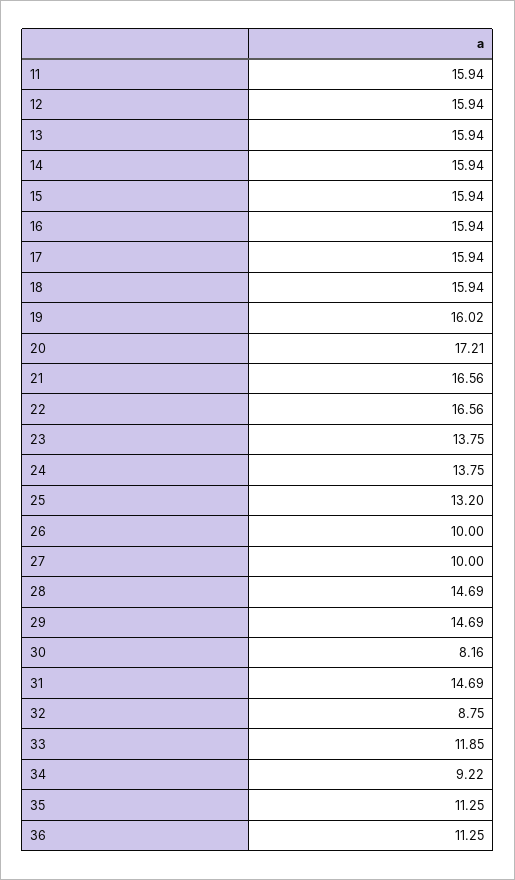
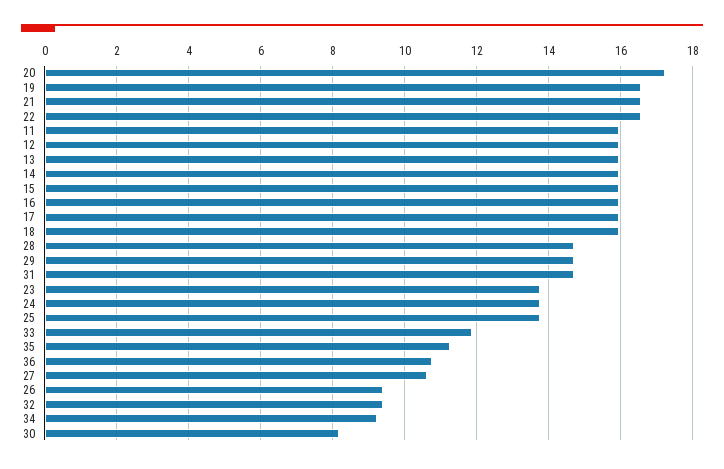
  {
    "11": 15.94,
    "12": 15.94,
    "13": 15.94,
    "14": 15.94,
    "15": 15.94,
    "16": 15.94,
    "17": 15.94,
    "18": 15.94,
-   "19": 16.02,
+   "19": 16.6,
    "20": 17.21,
    "21": 16.56,
    "22": 16.56,
    "23": 13.75,
    "24": 13.75,
-   "25": 13.2,
+   "25": 13.8,
-   "26": 10,
+   "26": 9.4,
-   "27": 10,
+   "27": 10.6,
    "28": 14.69,
    "29": 14.69,
    "30": 8.16,
    "31": 14.69,
-   "32": 8.75,
+   "32": 9.4,
    "33": 11.85,
    "34": 9.22,
    "35": 11.25,
-   "36": 11.25
+   "36": 10.8
  }

